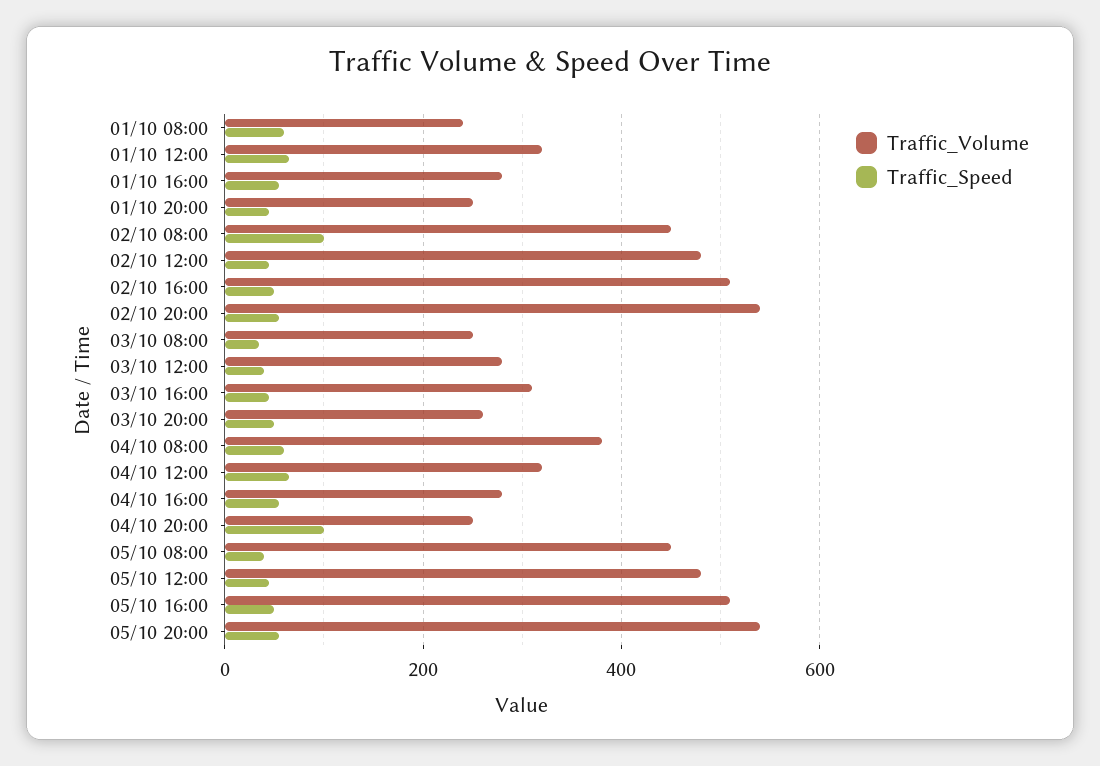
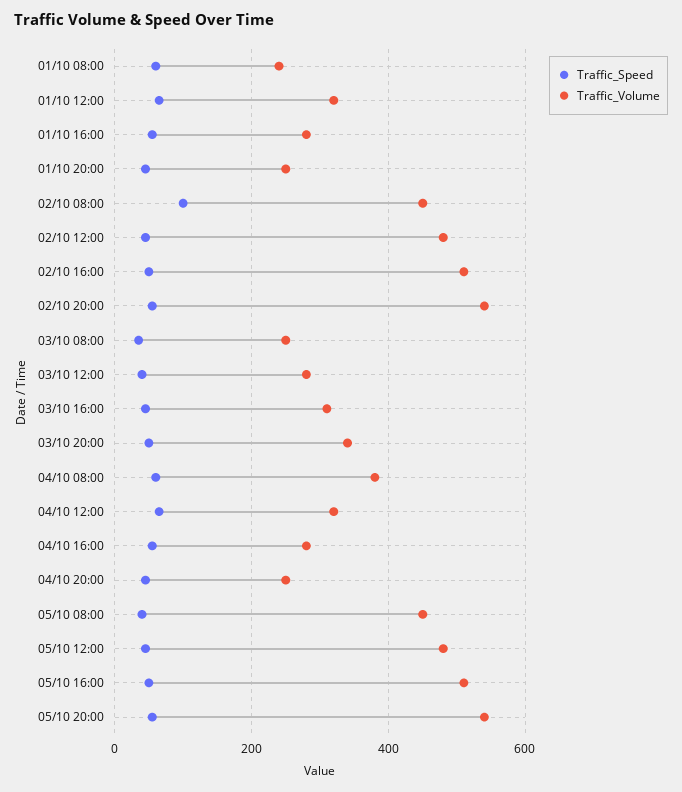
  {
    "Traffic_Volume": {
      "01/10 08:00": 240,
      "01/10 12:00": 320,
      "01/10 16:00": 280,
      "01/10 20:00": 260,
      "02/10 08:00": 460,
      "02/10 12:00": 480,
      "02/10 16:00": 520,
      "02/10 20:00": 540,
      "03/10 08:00": 260,
      "03/10 12:00": 280,
      "03/10 16:00": 320,
-     "03/10 20:00": 260,
+     "03/10 20:00": 340,
      "04/10 08:00": 380,
      "04/10 12:00": 320,
      "04/10 16:00": 280,
      "04/10 20:00": 260,
      "05/10 08:00": 460,
      "05/10 12:00": 480,
      "05/10 16:00": 520,
      "05/10 20:00": 540
    },
    "Traffic_Speed": {
      "01/10 08:00": 60,
      "01/10 12:00": 60,
      "01/10 16:00": 60,
      "01/10 20:00": 40,
      "02/10 08:00": 100,
      "02/10 12:00": 40,
      "02/10 16:00": 60,
      "02/10 20:00": 60,
      "03/10 08:00": 40,
      "03/10 12:00": 40,
      "03/10 16:00": 40,
      "03/10 20:00": 60,
      "04/10 08:00": 60,
      "04/10 12:00": 60,
      "04/10 16:00": 60,
-     "04/10 20:00": 100,
+     "04/10 20:00": 40,
      "05/10 08:00": 40,
      "05/10 12:00": 40,
      "05/10 16:00": 60,
      "05/10 20:00": 60
    }
  }

